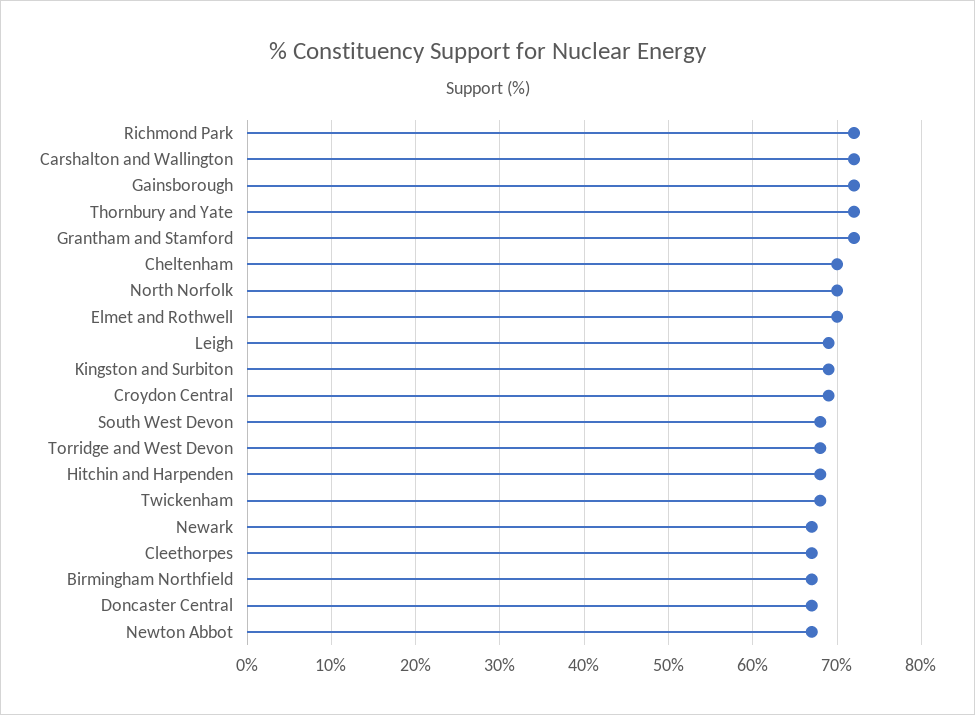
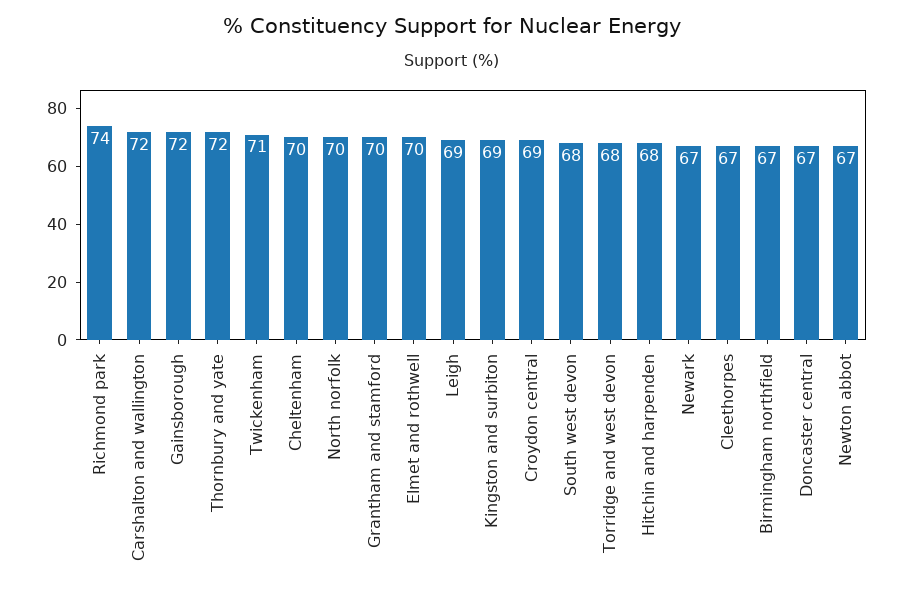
  {
-   "Richmond Park": 72,
+   "Richmond Park": 74,
    "Carshalton and Wallington": 72,
    "Gainsborough": 72,
    "Thornbury and Yate": 72,
-   "Grantham and Stamford": 72,
+   "Grantham and Stamford": 70,
    "Cheltenham": 70,
    "North Norfolk": 70,
    "Elmet and Rothwell": 70,
    "Leigh": 69,
    "Kingston and Surbiton": 69,
    "Croydon Central": 69,
    "South West Devon": 68,
    "Torridge and West Devon": 68,
    "Hitchin and Harpenden": 68,
-   "Twickenham": 68,
+   "Twickenham": 71,
    "Newark": 67,
    "Cleethorpes": 67,
    "Birmingham Northfield": 67,
    "Doncaster Central": 67,
    "Newton Abbot": 67
  }

